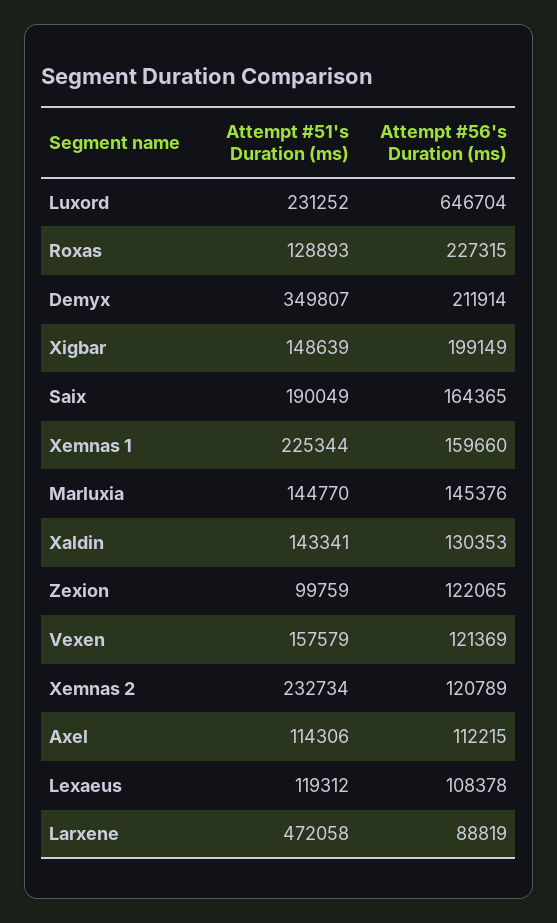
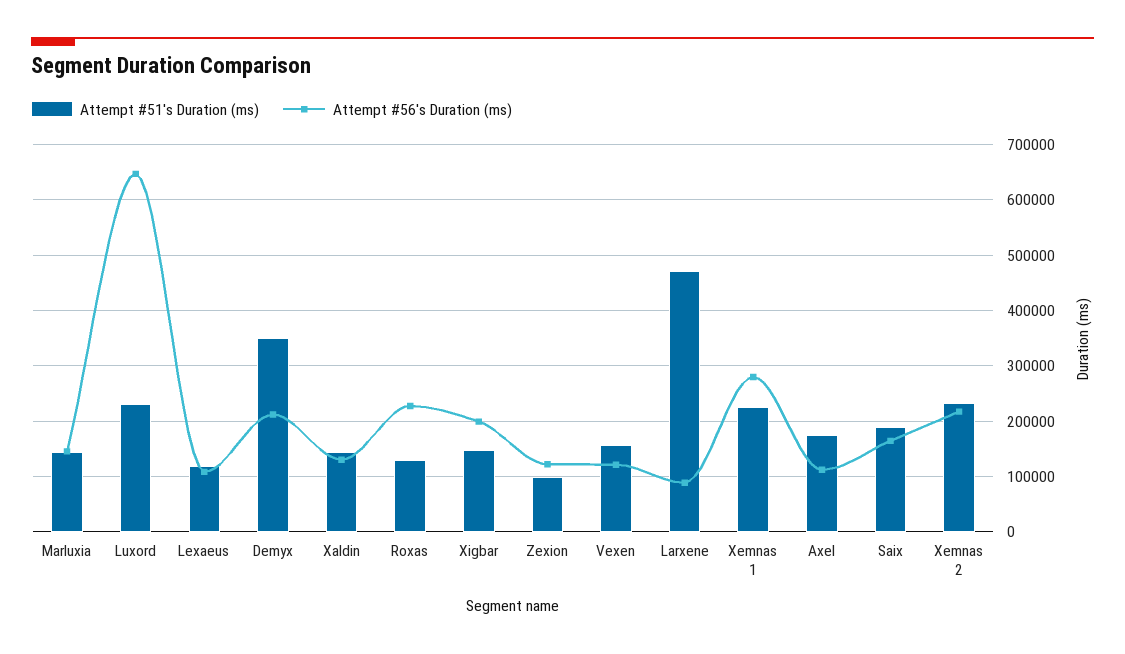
  {
    "Attempt #51's Duration (ms)": {
      "Luxord": 231252,
      "Roxas": 128893,
      "Demyx": 349807,
      "Xigbar": 148639,
      "Saix": 190049,
      "Xemnas 1": 225344,
      "Marluxia": 144770,
      "Xaldin": 143341,
      "Zexion": 99759,
      "Vexen": 157579,
      "Xemnas 2": 232734,
-     "Axel": 114306,
+     "Axel": 180000,
      "Lexaeus": 119312,
      "Larxene": 472058
    },
    "Attempt #56's Duration (ms)": {
      "Luxord": 646704,
      "Roxas": 227315,
      "Demyx": 211914,
      "Xigbar": 199149,
      "Saix": 164365,
-     "Xemnas 1": 159660,
+     "Xemnas 1": 280000,
      "Marluxia": 145376,
      "Xaldin": 130353,
      "Zexion": 122065,
      "Vexen": 121369,
-     "Xemnas 2": 120789,
+     "Xemnas 2": 220000,
      "Axel": 112215,
      "Lexaeus": 108378,
      "Larxene": 88819
    }
  }

